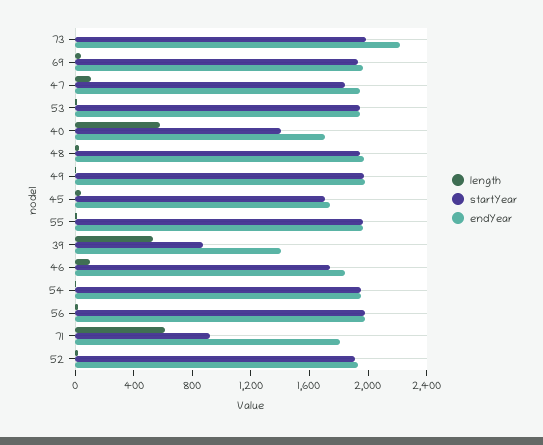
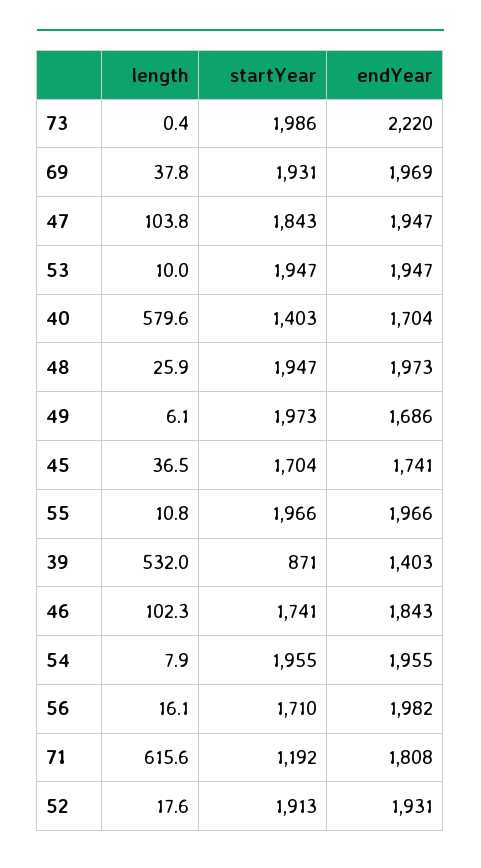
  {
    "length": {
      "73": 0.4,
      "69": 37.8,
      "47": 103.8,
      "53": 10,
      "40": 579.6,
      "48": 25.9,
      "49": 6.1,
      "45": 36.5,
      "55": 10.8,
      "39": 532,
      "46": 102.3,
      "54": 7.9,
      "56": 16.1,
      "71": 615.6,
      "52": 17.6
    },
    "startYear": {
      "73": 1986,
      "69": 1931,
      "47": 1843,
      "53": 1947,
      "40": 1403,
      "48": 1947,
      "49": 1973,
      "45": 1704,
      "55": 1966,
      "39": 871,
      "46": 1741,
      "54": 1955,
-     "56": 2000,
+     "56": 1710,
-     "71": 900,
+     "71": 1192,
      "52": 1913
    },
    "endYear": {
      "73": 2220,
      "69": 1969,
      "47": 1947,
      "53": 1947,
      "40": 1704,
      "48": 1973,
-     "49": 2000,
+     "49": 1686,
      "45": 1741,
      "55": 1966,
      "39": 1403,
      "46": 1843,
      "54": 1955,
      "56": 1982,
      "71": 1808,
      "52": 1931
    }
  }

